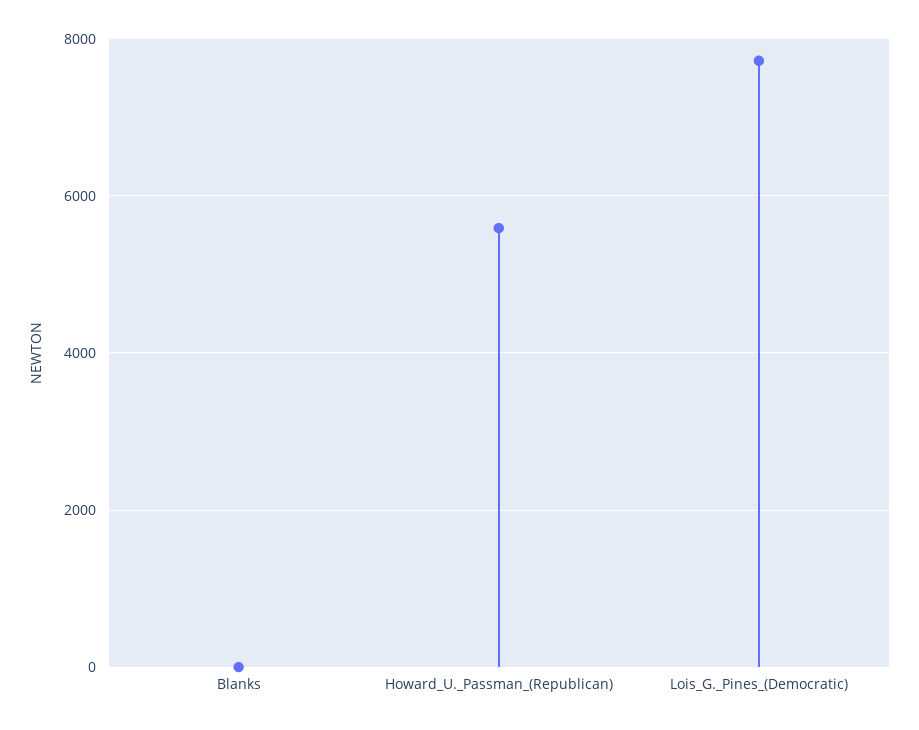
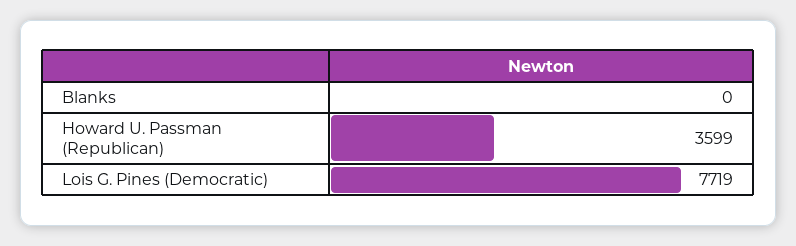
  {
    "Blanks": 0,
-   "Howard_U._Passman_(Republican)": 5600,
+   "Howard_U._Passman_(Republican)": 3599,
    "Lois_G._Pines_(Democratic)": 7719
  }

